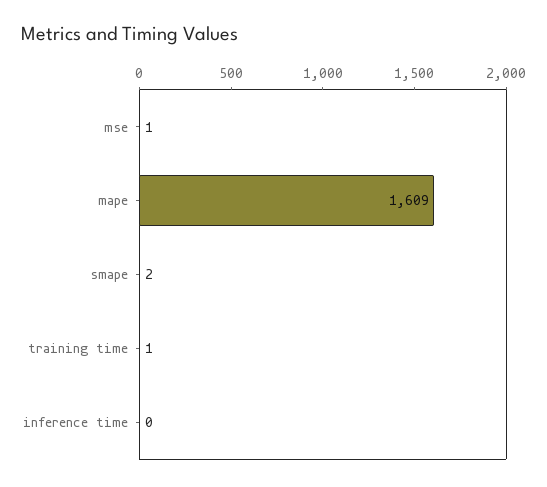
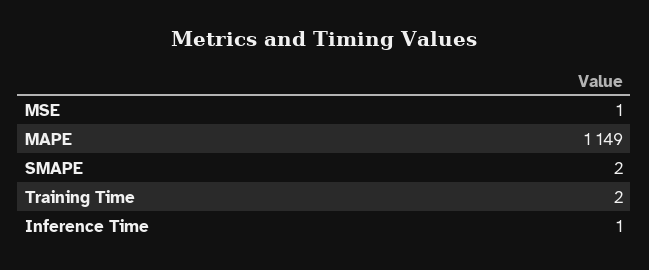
  {
    "mse": 1,
-   "mape": 1609,
+   "mape": 1149,
    "smape": 2,
-   "training time": 1,
+   "training time": 2,
-   "inference time": 0
+   "inference time": 1
  }

